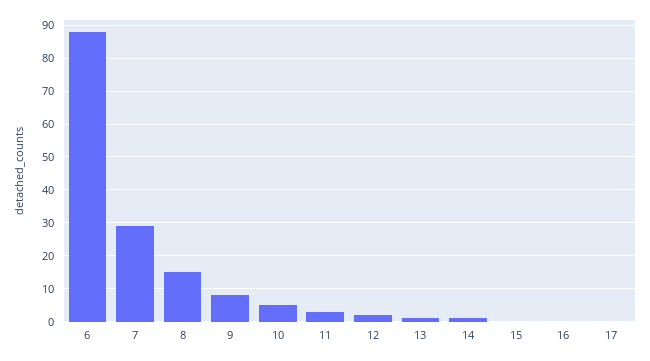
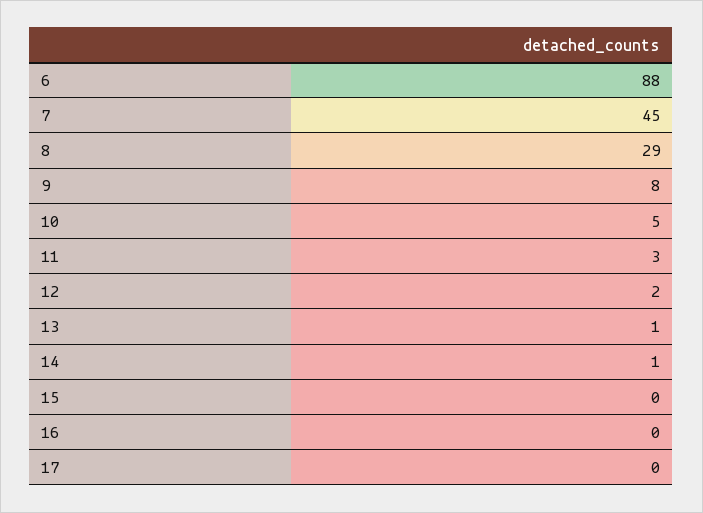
  {
    "6": 88,
-   "7": 30,
+   "7": 45,
-   "8": 15,
+   "8": 29,
    "9": 8,
    "10": 5,
    "11": 3,
    "12": 2,
    "13": 1,
    "14": 1,
    "15": 0,
    "16": 0,
    "17": 0
  }

